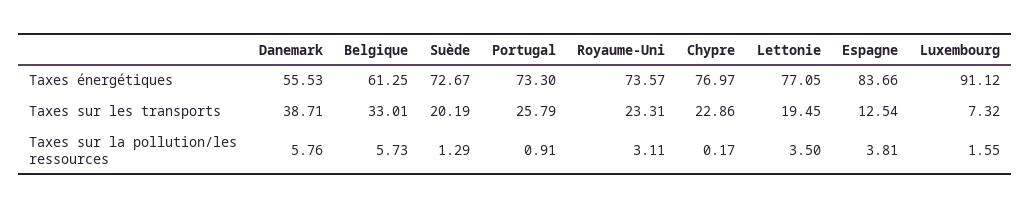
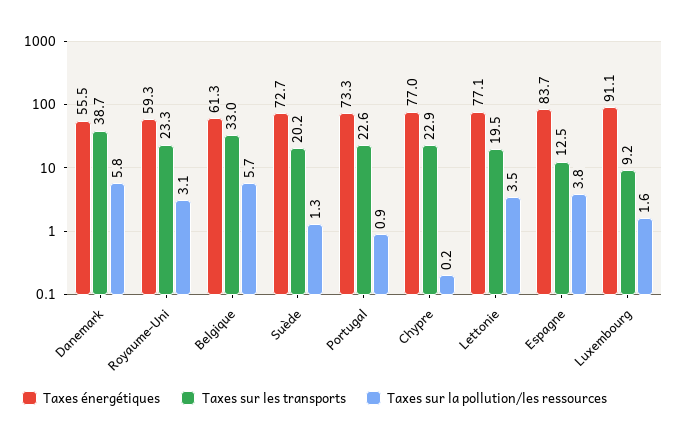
  {
    "Taxes énergétiques": {
      "Danemark": 55.53,
      "Belgique": 61.25,
      "Suède": 72.67,
      "Portugal": 73.3,
-     "Royaume-Uni": 73.57,
+     "Royaume-Uni": 59.3,
      "Chypre": 76.97,
      "Lettonie": 77.05,
      "Espagne": 83.66,
      "Luxembourg": 91.12
    },
    "Taxes sur les transports": {
      "Danemark": 38.71,
      "Belgique": 33.01,
      "Suède": 20.19,
-     "Portugal": 25.79,
+     "Portugal": 22.6,
      "Royaume-Uni": 23.31,
      "Chypre": 22.86,
      "Lettonie": 19.45,
      "Espagne": 12.54,
-     "Luxembourg": 7.32
+     "Luxembourg": 9.2
    },
    "Taxes sur la pollution/les ressources": {
      "Danemark": 5.76,
      "Belgique": 5.73,
      "Suède": 1.29,
      "Portugal": 0.91,
      "Royaume-Uni": 3.11,
      "Chypre": 0.17,
      "Lettonie": 3.5,
      "Espagne": 3.81,
      "Luxembourg": 1.55
    }
  }

